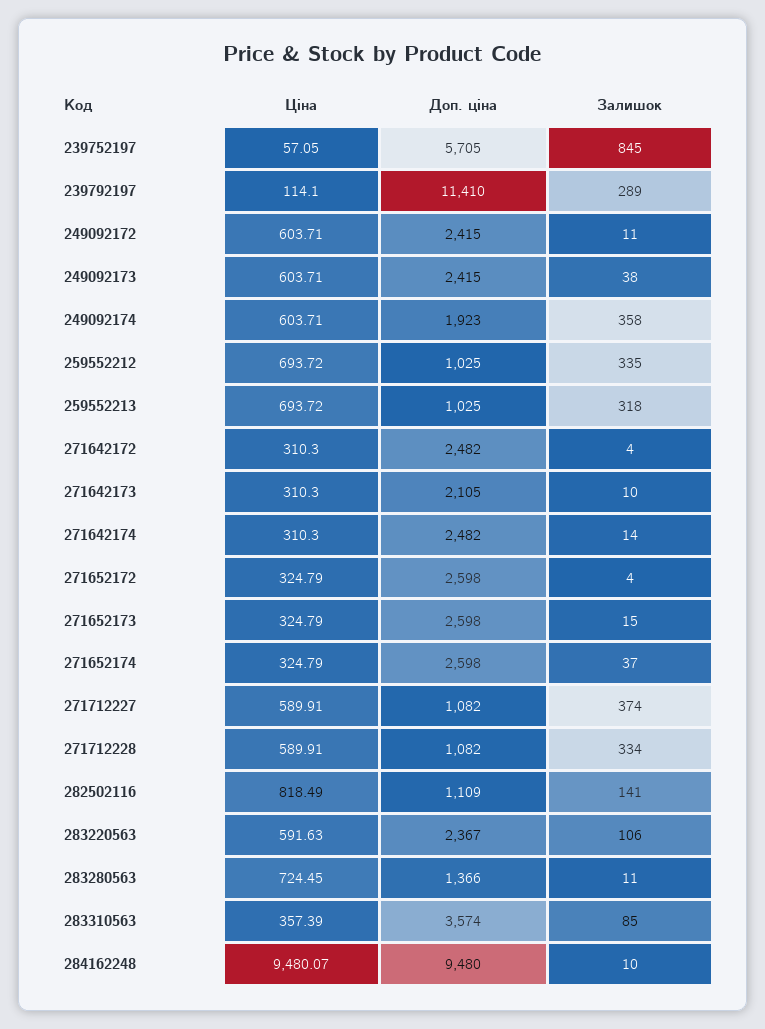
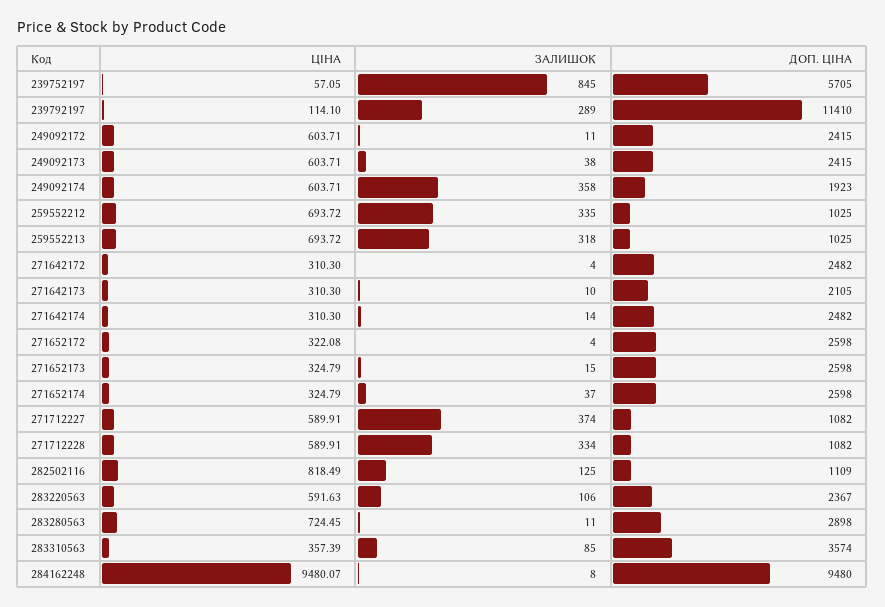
  {
    "Ціна": {
      "239752197": 57.05,
      "239792197": 114.1,
      "249092172": 603.71,
      "249092173": 603.71,
      "249092174": 603.71,
      "259552212": 693.72,
      "259552213": 693.72,
      "271642172": 310.3,
      "271642173": 310.3,
      "271642174": 310.3,
-     "271652172": 324.79,
+     "271652172": 322.08,
      "271652173": 324.79,
      "271652174": 324.79,
      "271712227": 589.91,
      "271712228": 589.91,
      "282502116": 818.49,
      "283220563": 591.63,
      "283280563": 724.45,
      "283310563": 357.39,
      "284162248": 9480.07
    },
    "Доп. ціна": {
      "239752197": 5705,
      "239792197": 11410,
      "249092172": 2415,
      "249092173": 2415,
      "249092174": 1923,
      "259552212": 1025,
      "259552213": 1025,
      "271642172": 2482,
      "271642173": 2105,
      "271642174": 2482,
      "271652172": 2598,
      "271652173": 2598,
      "271652174": 2598,
      "271712227": 1082,
      "271712228": 1082,
      "282502116": 1109,
      "283220563": 2367,
-     "283280563": 1366,
+     "283280563": 2898,
      "283310563": 3574,
      "284162248": 9480
    },
    "Залишок": {
      "239752197": 845,
      "239792197": 289,
      "249092172": 11,
      "249092173": 38,
      "249092174": 358,
      "259552212": 335,
      "259552213": 318,
      "271642172": 4,
      "271642173": 10,
      "271642174": 14,
      "271652172": 4,
      "271652173": 15,
      "271652174": 37,
      "271712227": 374,
      "271712228": 334,
-     "282502116": 141,
+     "282502116": 125,
      "283220563": 106,
      "283280563": 11,
      "283310563": 85,
-     "284162248": 10
+     "284162248": 8
    }
  }

